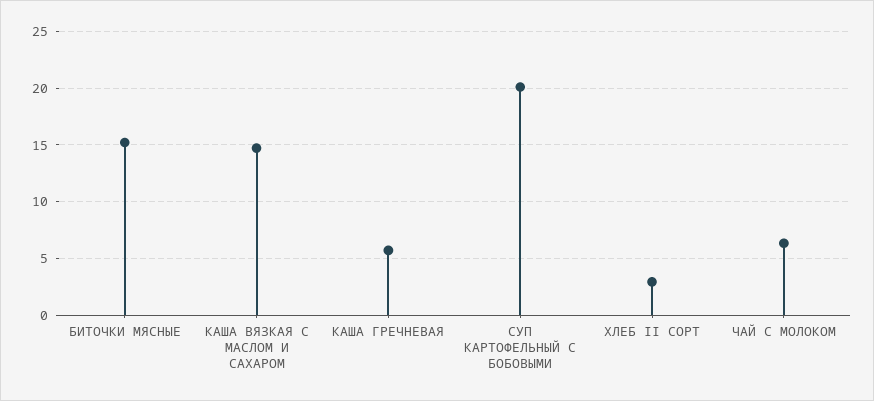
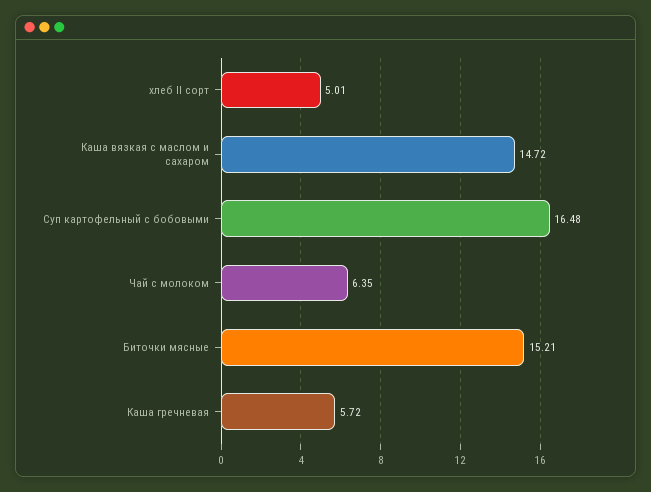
  {
    "БИТОЧКИ МЯСНЫЕ": 15.21,
    "КАША ВЯЗКАЯ С МАСЛОМ И САХАРОМ": 14.72,
    "КАША ГРЕЧНЕВАЯ": 5.72,
-   "СУП КАРТОФЕЛЬНЫЙ С БОБОВЫМИ": 20,
+   "СУП КАРТОФЕЛЬНЫЙ С БОБОВЫМИ": 16.48,
-   "ХЛЕБ II СОРТ": 3,
+   "ХЛЕБ II СОРТ": 5.01,
    "ЧАЙ С МОЛОКОМ": 6.35
  }

